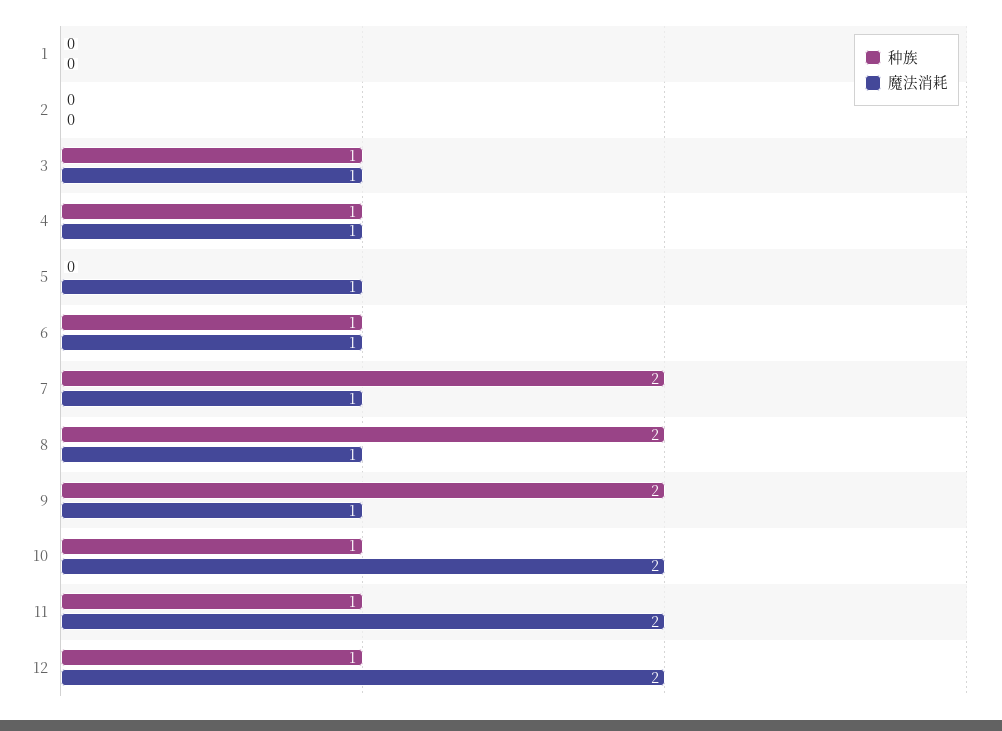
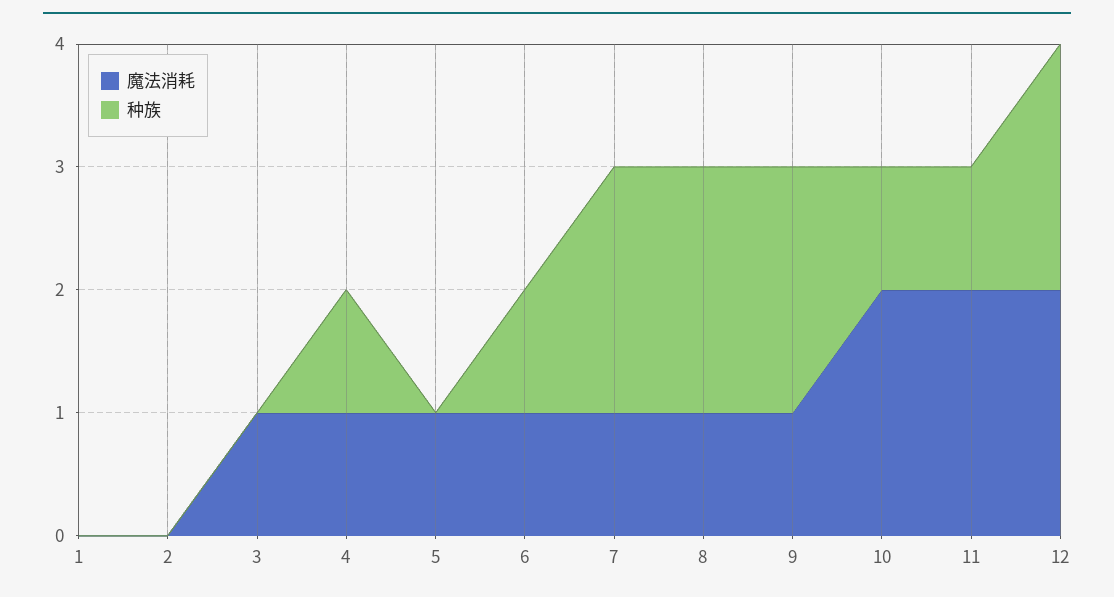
  {
    "种族": {
      "1": 0,
      "2": 0,
-     "3": 1,
+     "3": 0,
      "4": 1,
      "5": 0,
      "6": 1,
      "7": 2,
      "8": 2,
      "9": 2,
      "10": 1,
      "11": 1,
-     "12": 1
+     "12": 2
    },
    "魔法消耗": {
      "1": 0,
      "2": 0,
      "3": 1,
      "4": 1,
      "5": 1,
      "6": 1,
      "7": 1,
      "8": 1,
      "9": 1,
      "10": 2,
      "11": 2,
      "12": 2
    }
  }

